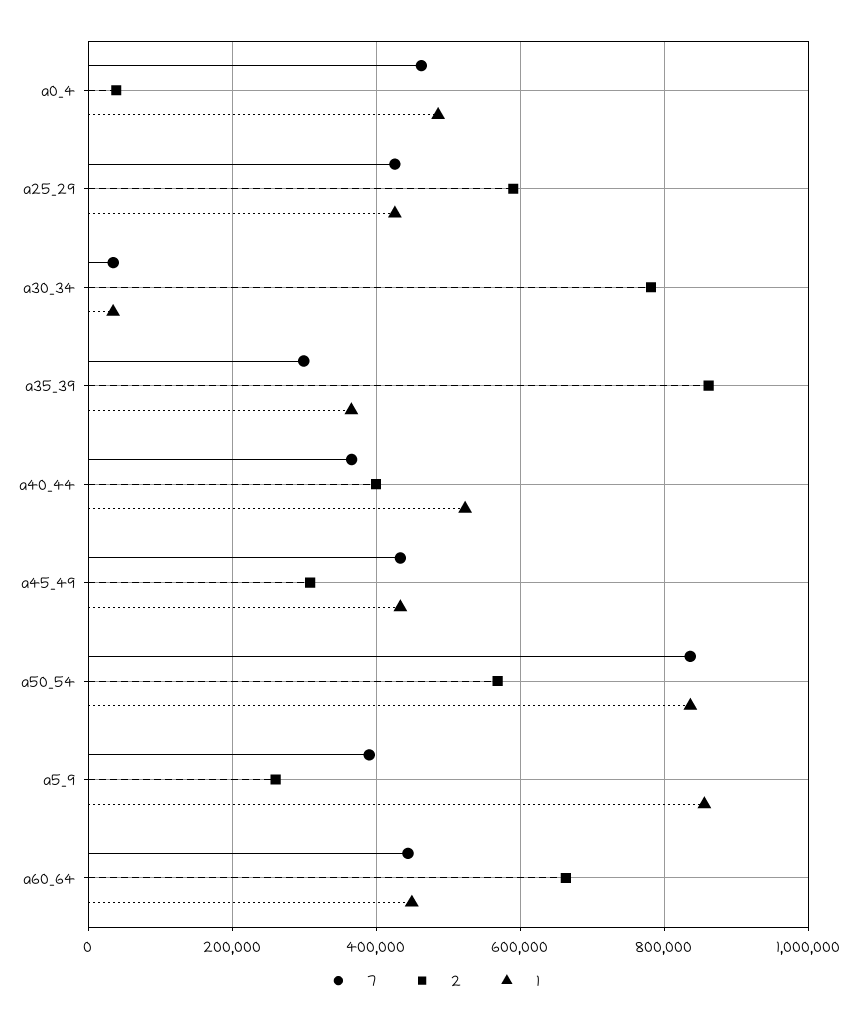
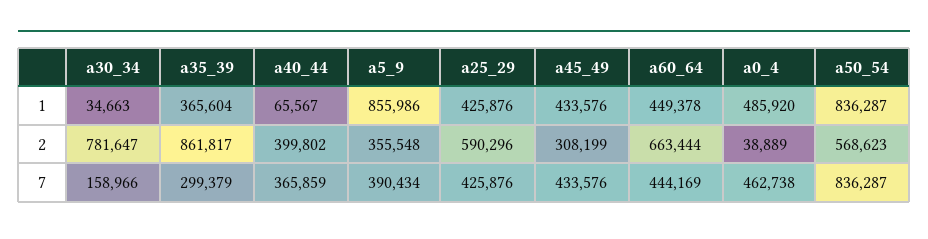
  {
    "7": {
      "a0_4": 462738,
      "a25_29": 425876,
-     "a30_34": 40000,
+     "a30_34": 158966,
      "a35_39": 299379,
      "a40_44": 365859,
      "a45_49": 433576,
      "a50_54": 836287,
      "a5_9": 390434,
      "a60_64": 444169
    },
    "2": {
      "a0_4": 38889,
      "a25_29": 590296,
      "a30_34": 781647,
      "a35_39": 861817,
      "a40_44": 399802,
      "a45_49": 308199,
      "a50_54": 568623,
-     "a5_9": 260000,
+     "a5_9": 355548,
      "a60_64": 663444
    },
    "1": {
      "a0_4": 485920,
      "a25_29": 425876,
      "a30_34": 34663,
      "a35_39": 365604,
-     "a40_44": 520000,
+     "a40_44": 65567,
      "a45_49": 433576,
      "a50_54": 836287,
      "a5_9": 855986,
      "a60_64": 449378
    }
  }

